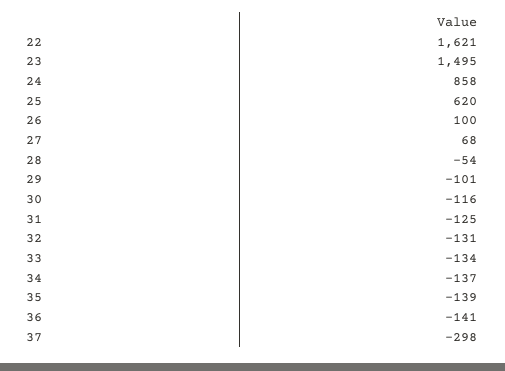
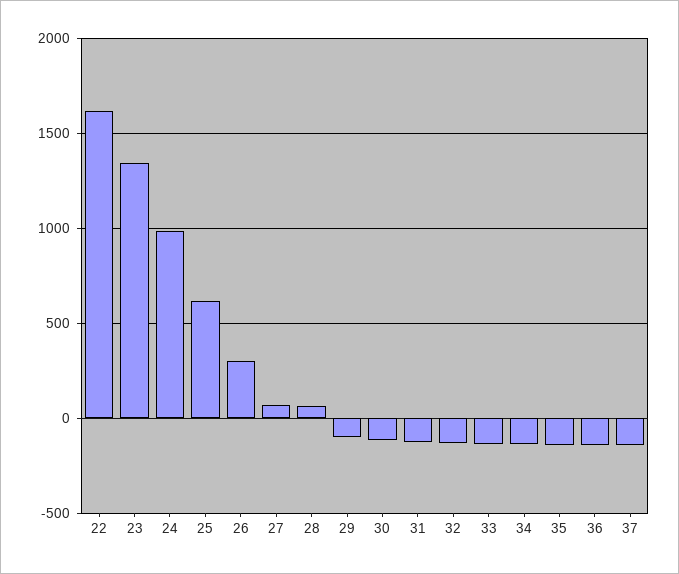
  {
    "22": 1621,
-   "23": 1495,
+   "23": 1350,
-   "24": 858,
+   "24": 1000,
    "25": 620,
-   "26": 100,
+   "26": 300,
    "27": 68,
-   "28": -54,
+   "28": 50,
    "29": -101,
    "30": -116,
    "31": -125,
    "32": -131,
    "33": -134,
    "34": -137,
    "35": -139,
    "36": -141,
-   "37": -298
+   "37": -150
  }

